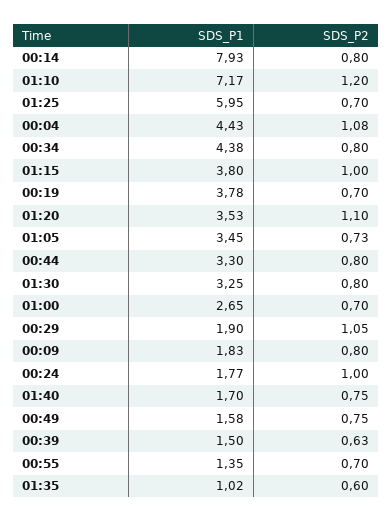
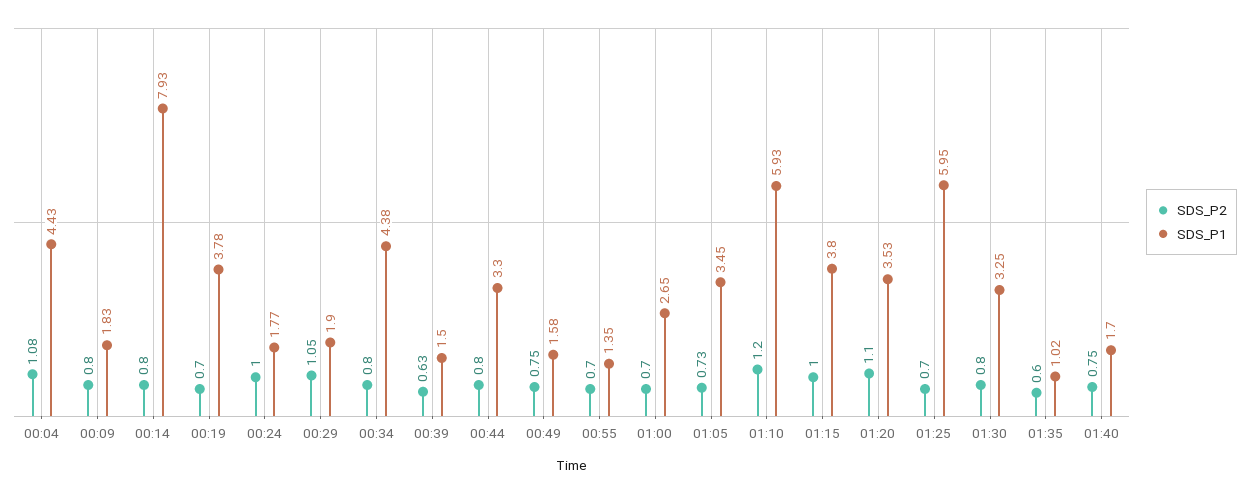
  {
    "SDS_P1": {
      "00:14": 7.93,
-     "01:10": 7.17,
+     "01:10": 5.93,
      "01:25": 5.95,
      "00:04": 4.43,
      "00:34": 4.38,
      "01:15": 3.8,
      "00:19": 3.78,
      "01:20": 3.53,
      "01:05": 3.45,
      "00:44": 3.3,
      "01:30": 3.25,
      "01:00": 2.65,
      "00:29": 1.9,
      "00:09": 1.83,
      "00:24": 1.77,
      "01:40": 1.7,
      "00:49": 1.58,
      "00:39": 1.5,
      "00:55": 1.35,
      "01:35": 1.02
    },
    "SDS_P2": {
      "00:14": 0.8,
      "01:10": 1.2,
      "01:25": 0.7,
      "00:04": 1.08,
      "00:34": 0.8,
      "01:15": 1,
      "00:19": 0.7,
      "01:20": 1.1,
      "01:05": 0.73,
      "00:44": 0.8,
      "01:30": 0.8,
      "01:00": 0.7,
      "00:29": 1.05,
      "00:09": 0.8,
      "00:24": 1,
      "01:40": 0.75,
      "00:49": 0.75,
      "00:39": 0.63,
      "00:55": 0.7,
      "01:35": 0.6
    }
  }

